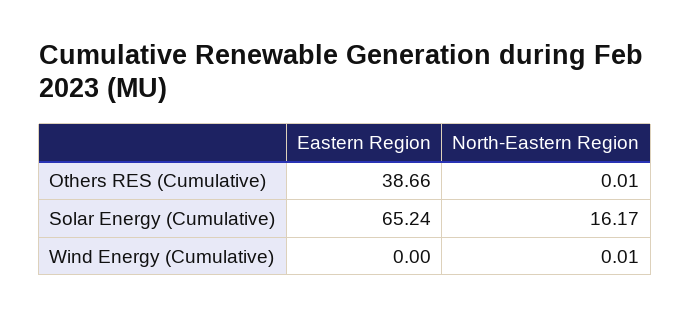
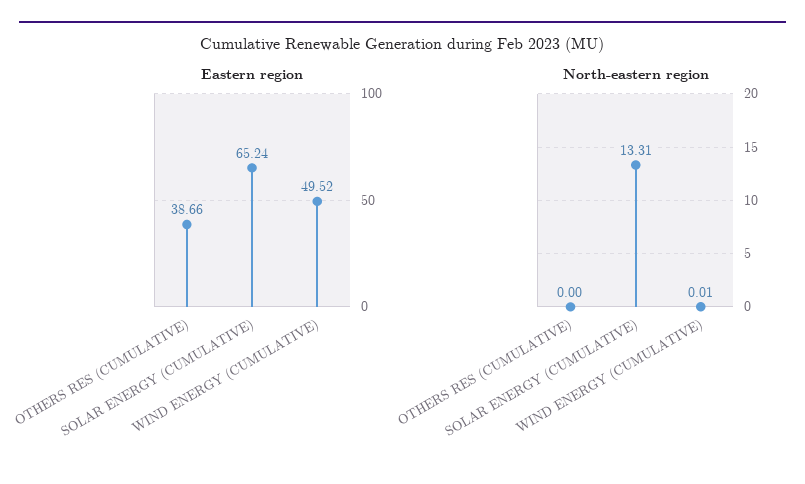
  {
    "Eastern Region": {
      "Others RES (Cumulative)": 38.66,
      "Solar Energy (Cumulative)": 65.24,
-     "Wind Energy (Cumulative)": 0
+     "Wind Energy (Cumulative)": 49.52
    },
    "North-Eastern Region": {
-     "Others RES (Cumulative)": 0.01,
+     "Others RES (Cumulative)": 0,
-     "Solar Energy (Cumulative)": 16.17,
+     "Solar Energy (Cumulative)": 13.31,
      "Wind Energy (Cumulative)": 0.01
    }
  }

